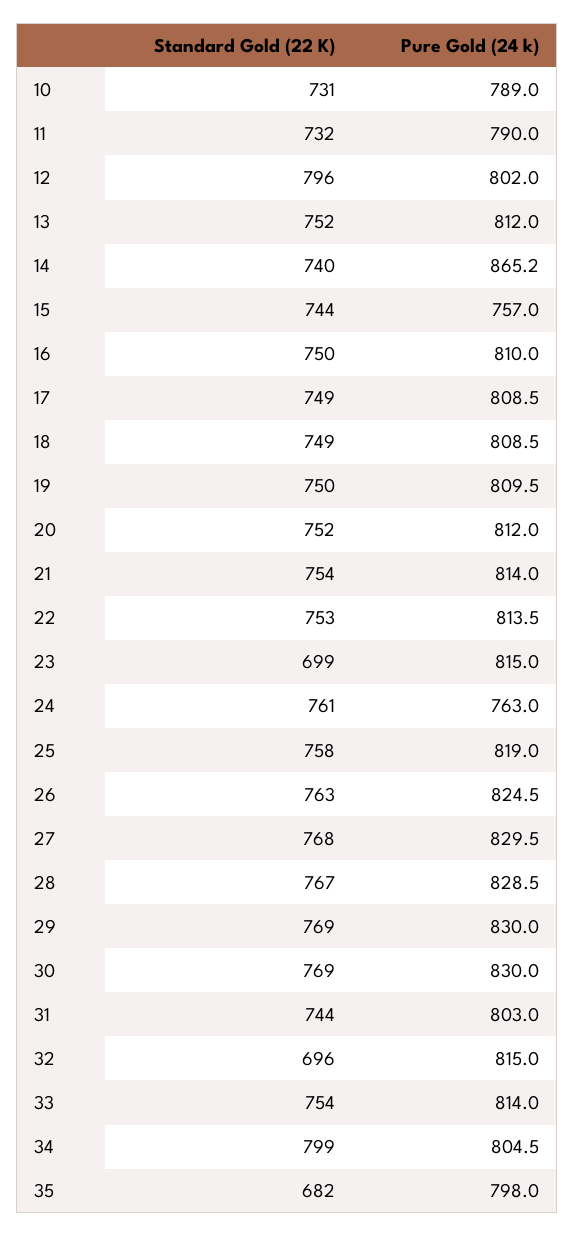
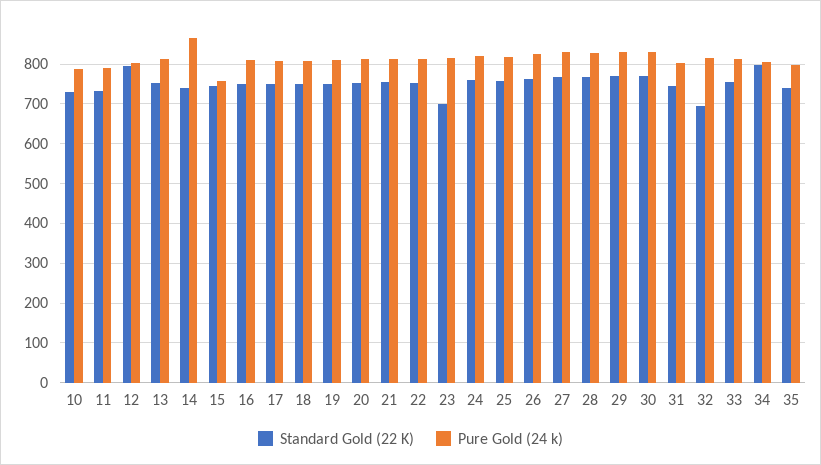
  {
    "Standard Gold (22 K)": {
      "10": 731,
      "11": 732,
      "12": 796,
      "13": 752,
      "14": 740,
      "15": 744,
      "16": 750,
      "17": 749,
      "18": 749,
      "19": 750,
      "20": 752,
      "21": 754,
      "22": 753,
      "23": 699,
      "24": 761,
      "25": 758,
      "26": 763,
      "27": 768,
      "28": 767,
      "29": 769,
      "30": 769,
      "31": 744,
      "32": 696,
      "33": 754,
      "34": 799,
-     "35": 682
+     "35": 740
    },
    "Pure Gold (24 k)": {
      "10": 789,
      "11": 790,
      "12": 802,
      "13": 812,
      "14": 865.2,
      "15": 757,
      "16": 810,
      "17": 808.5,
      "18": 808.5,
      "19": 809.5,
      "20": 812,
      "21": 814,
      "22": 813.5,
      "23": 815,
-     "24": 763,
+     "24": 820,
      "25": 819,
      "26": 824.5,
      "27": 829.5,
      "28": 828.5,
      "29": 830,
      "30": 830,
      "31": 803,
      "32": 815,
      "33": 814,
      "34": 804.5,
      "35": 798
    }
  }

